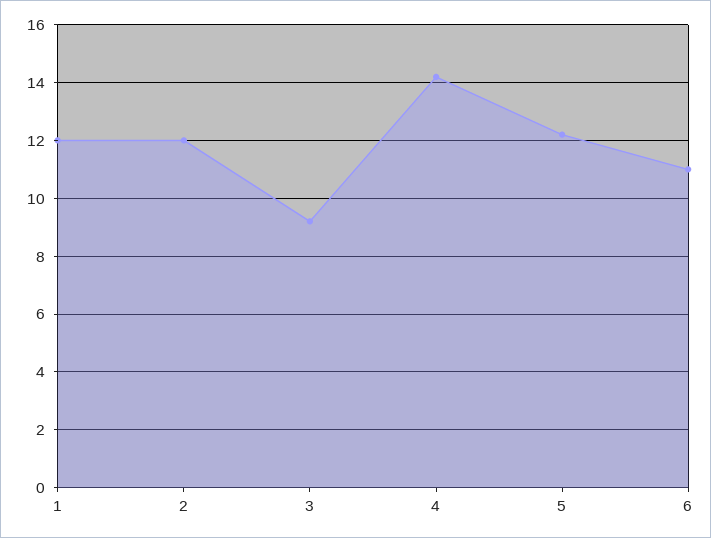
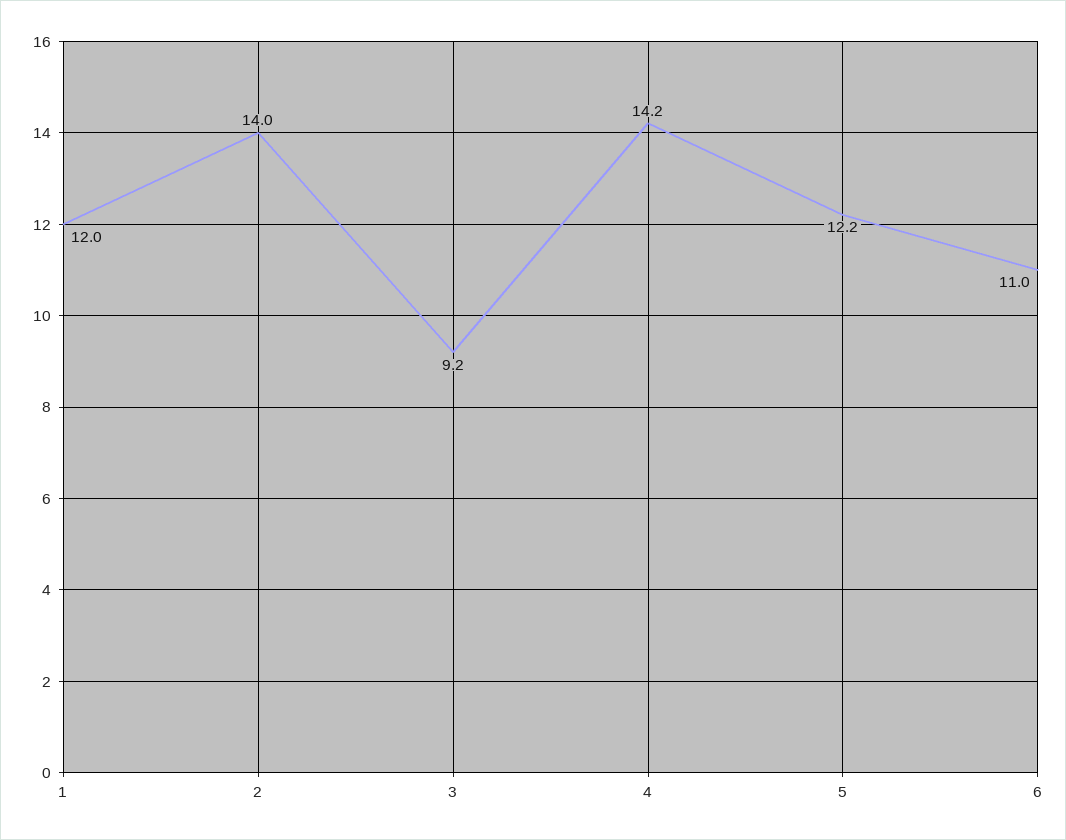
  {
    "1": 12,
-   "2": 12,
+   "2": 14,
    "3": 9.2,
    "4": 14.2,
    "5": 12.2,
    "6": 11
  }

